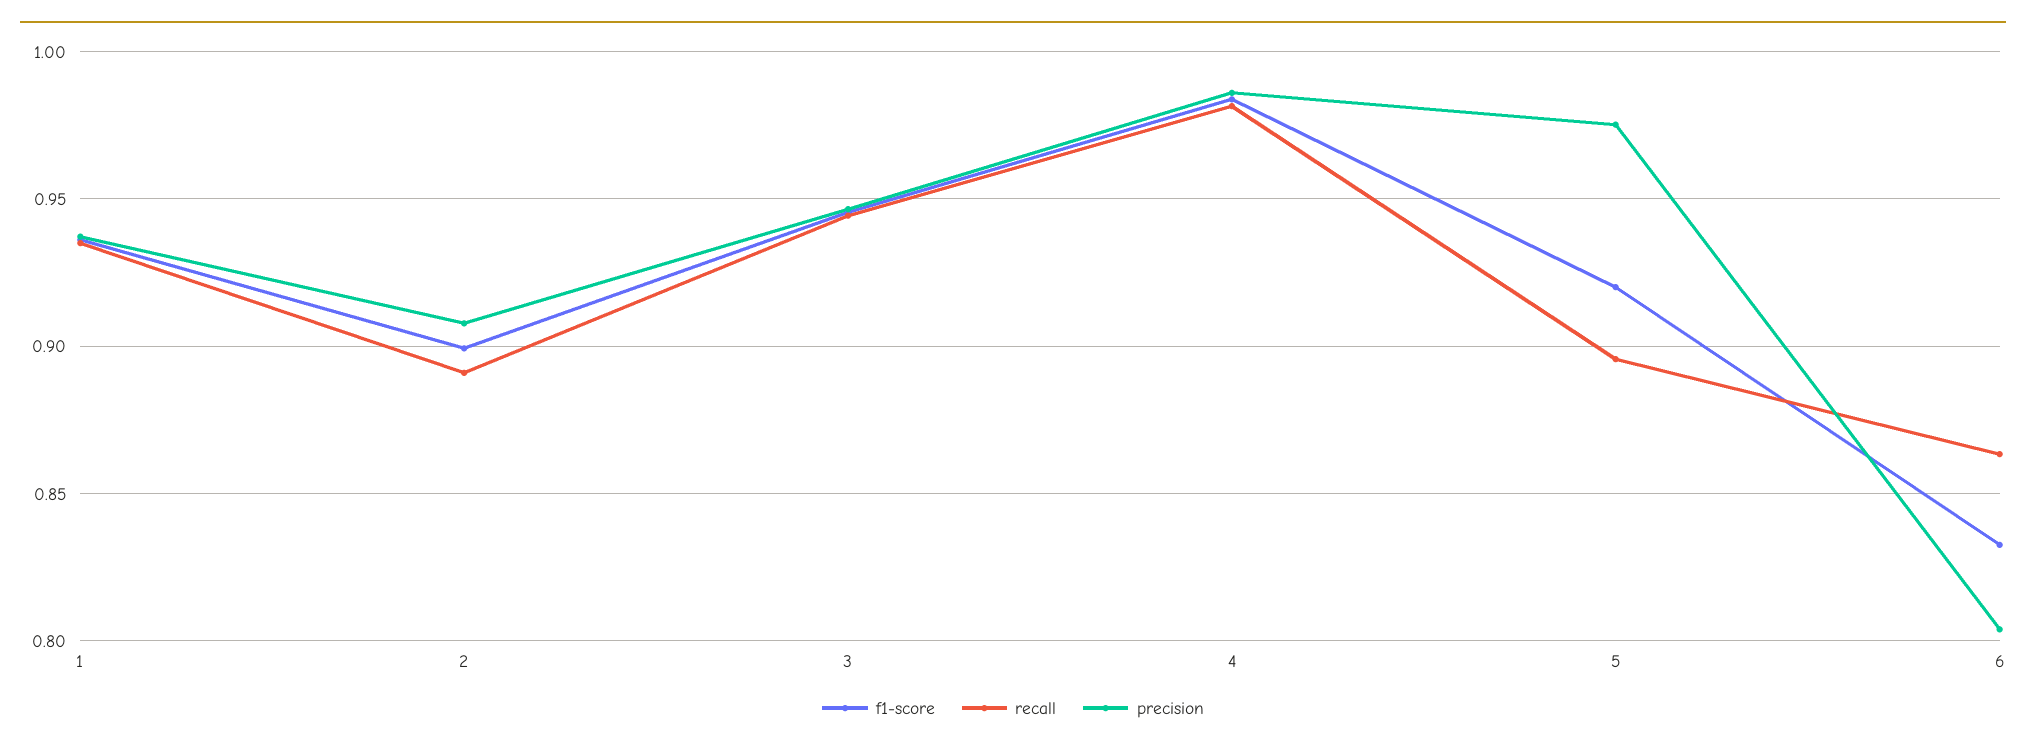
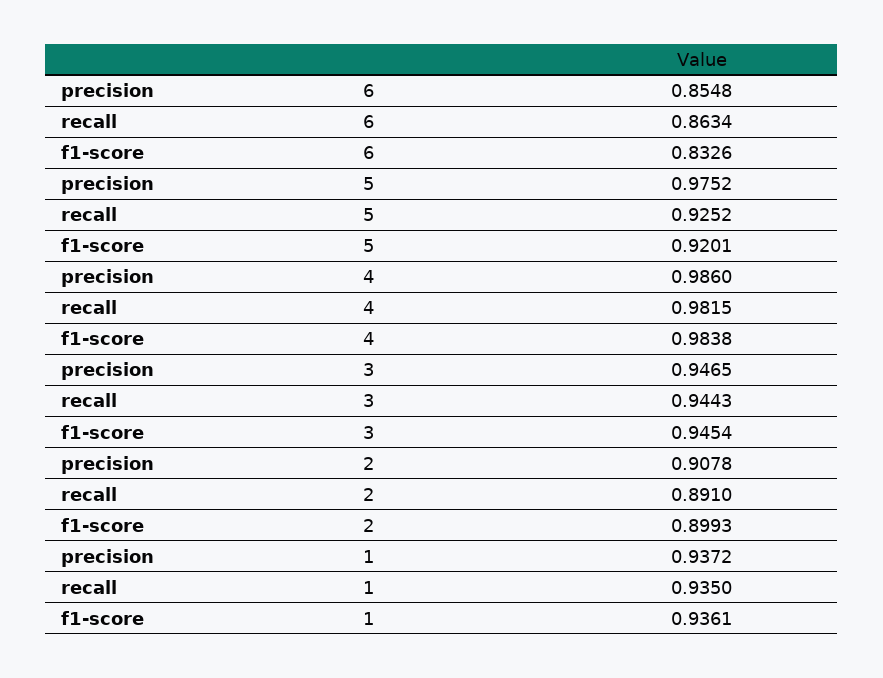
  {
    "f1-score": {
      "1": 0.9361,
      "2": 0.8993,
      "3": 0.9454,
      "4": 0.9838,
      "5": 0.9201,
      "6": 0.8326
    },
    "recall": {
      "1": 0.935,
      "2": 0.891,
      "3": 0.9443,
      "4": 0.9815,
-     "5": 0.895,
+     "5": 0.9252,
      "6": 0.8634
    },
    "precision": {
      "1": 0.9372,
      "2": 0.9078,
      "3": 0.9465,
      "4": 0.986,
      "5": 0.9752,
-     "6": 0.805
+     "6": 0.8548
    }
  }

